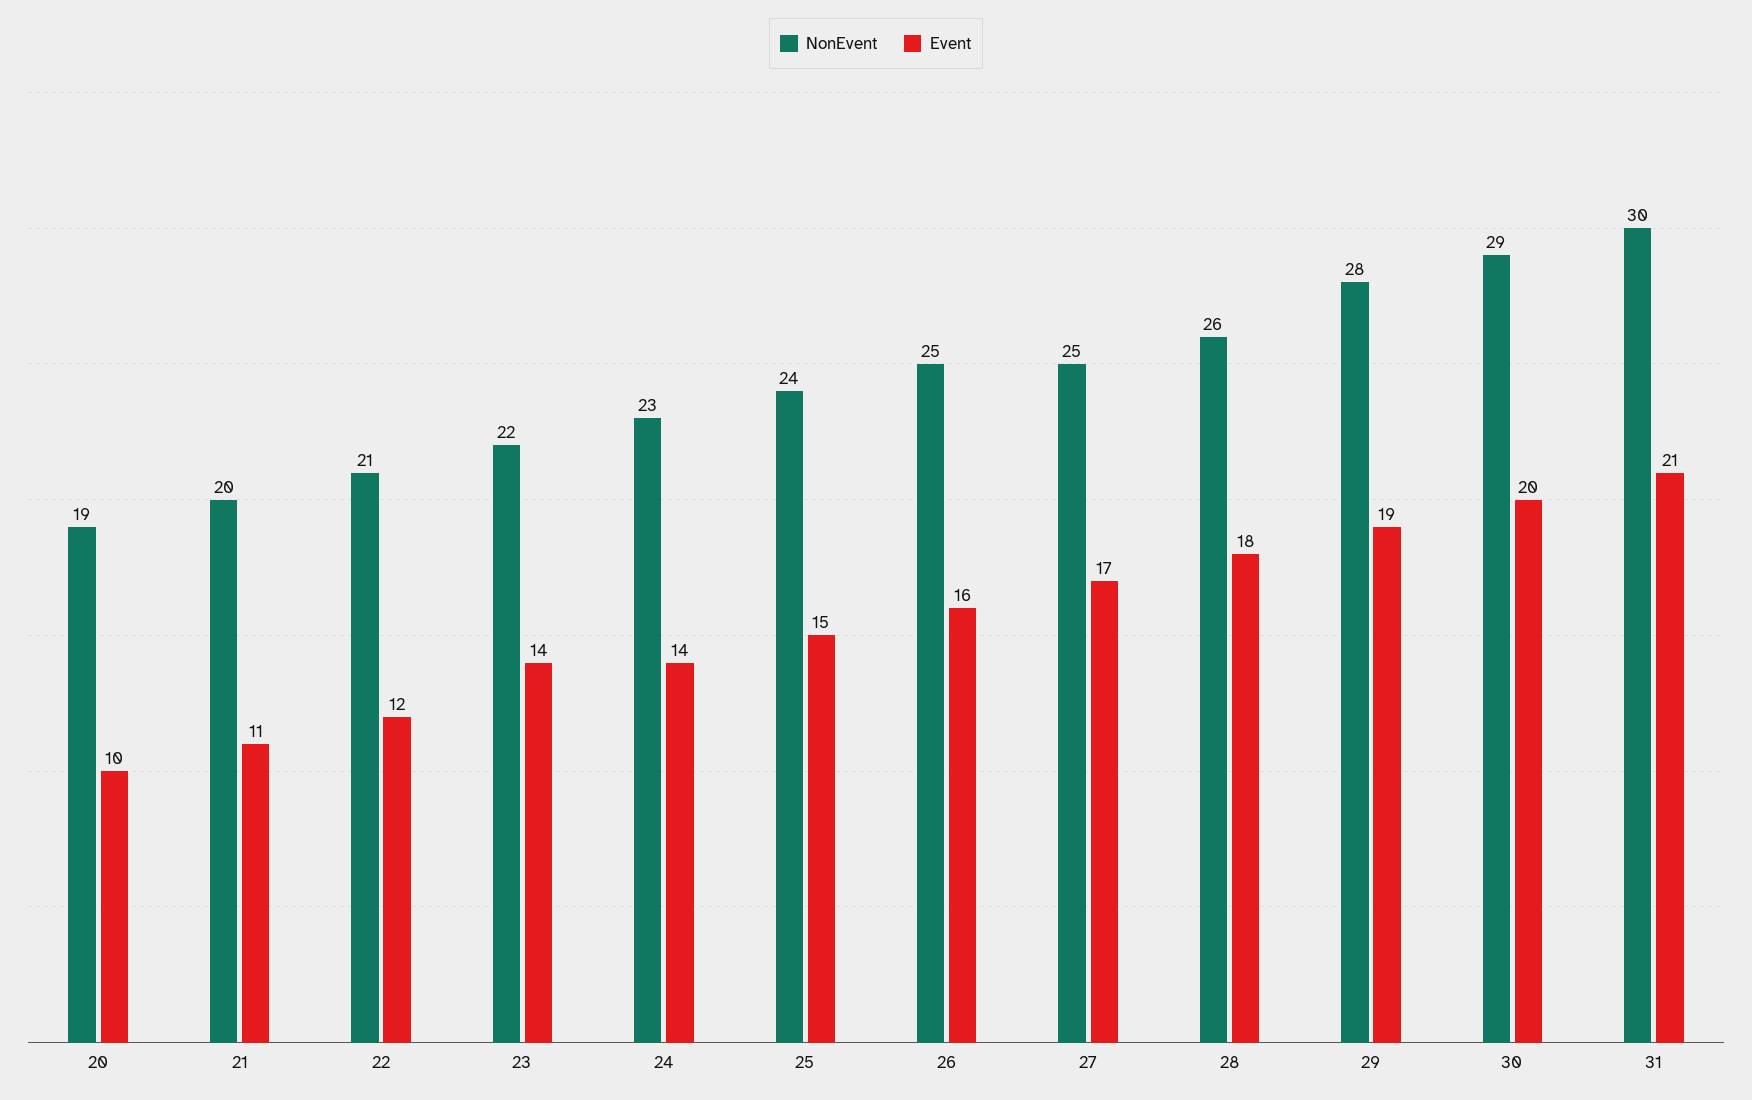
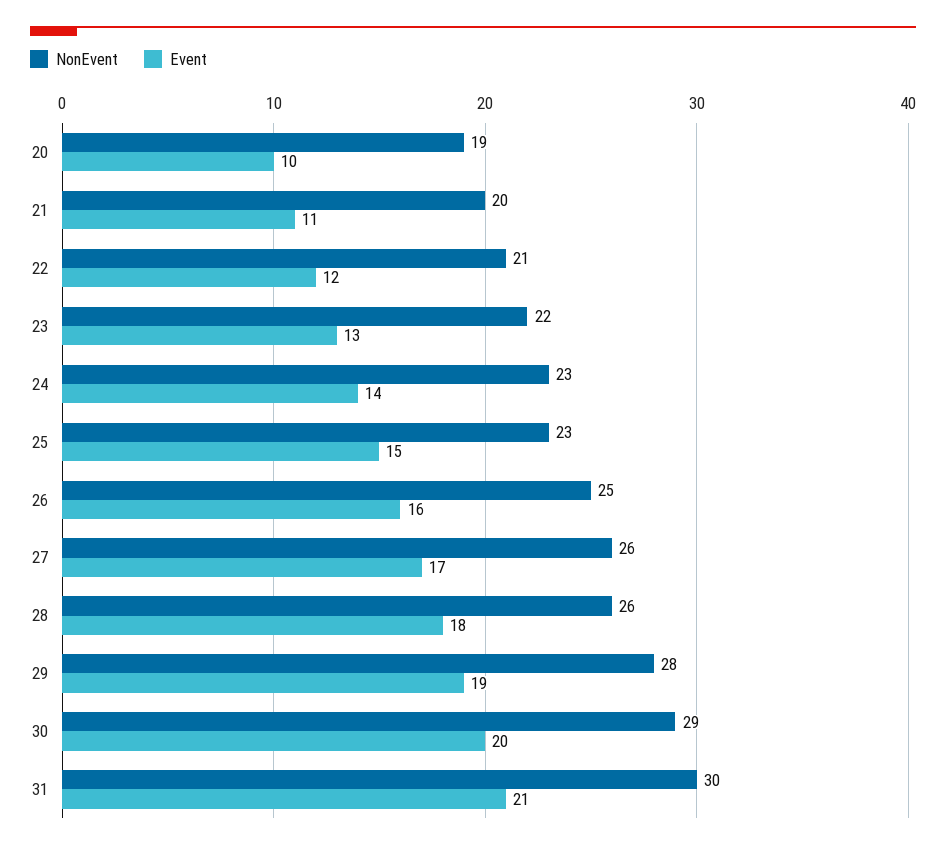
  {
    "NonEvent": {
      "20": 19,
      "21": 20,
      "22": 21,
      "23": 22,
      "24": 23,
-     "25": 24,
+     "25": 23,
      "26": 25,
-     "27": 25,
+     "27": 26,
      "28": 26,
      "29": 28,
      "30": 29,
      "31": 30
    },
    "Event": {
      "20": 10,
      "21": 11,
      "22": 12,
-     "23": 14,
+     "23": 13,
      "24": 14,
      "25": 15,
      "26": 16,
      "27": 17,
      "28": 18,
      "29": 19,
      "30": 20,
      "31": 21
    }
  }

